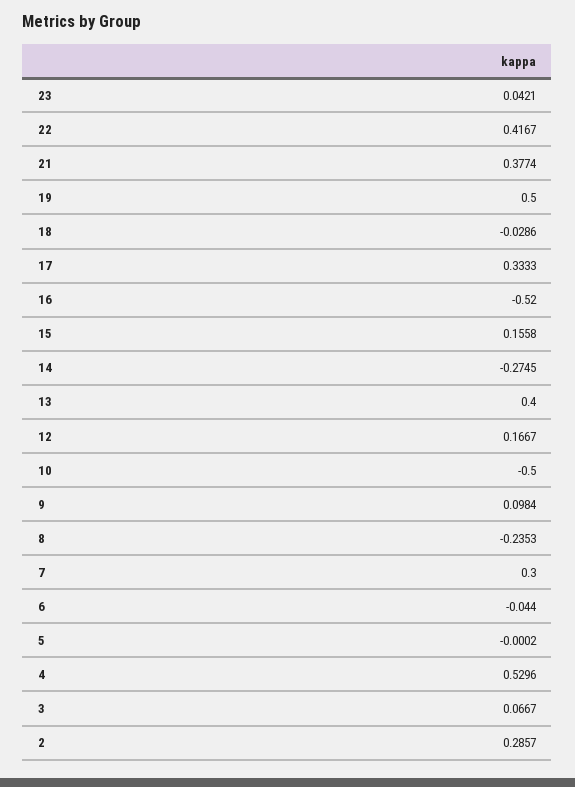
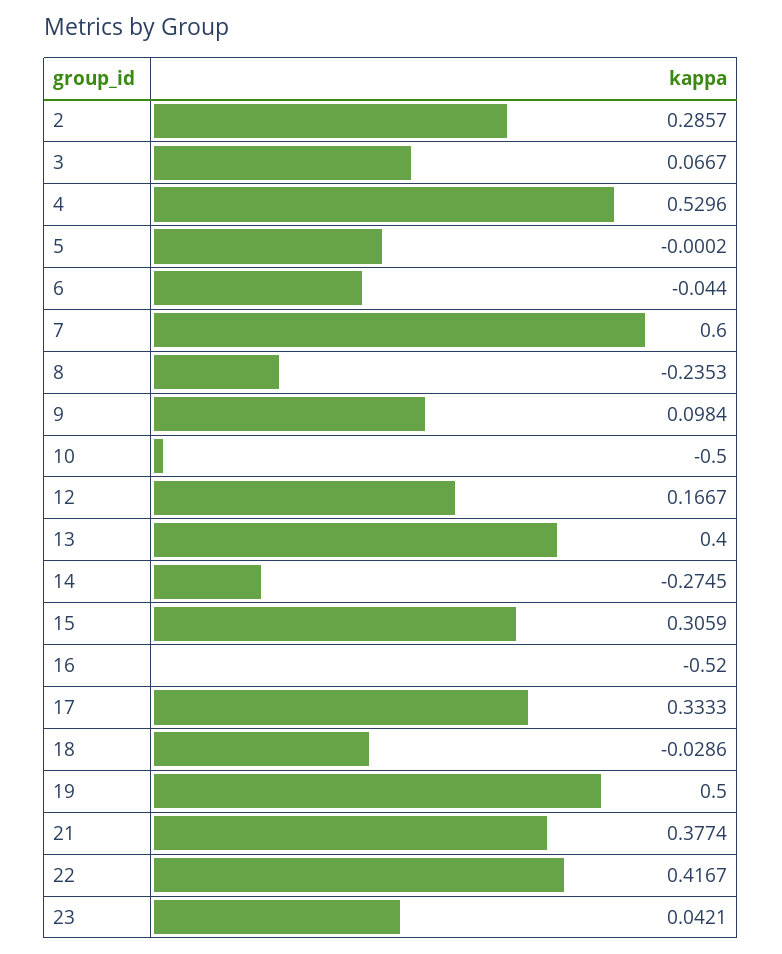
  {
    "23": 0.0421,
    "22": 0.4167,
    "21": 0.3774,
    "19": 0.5,
    "18": -0.0286,
    "17": 0.3333,
    "16": -0.52,
-   "15": 0.1558,
+   "15": 0.3059,
    "14": -0.2745,
    "13": 0.4,
    "12": 0.1667,
    "10": -0.5,
    "9": 0.0984,
    "8": -0.2353,
-   "7": 0.3,
+   "7": 0.6,
    "6": -0.044,
    "5": -0.0002,
    "4": 0.5296,
    "3": 0.0667,
    "2": 0.2857
  }

